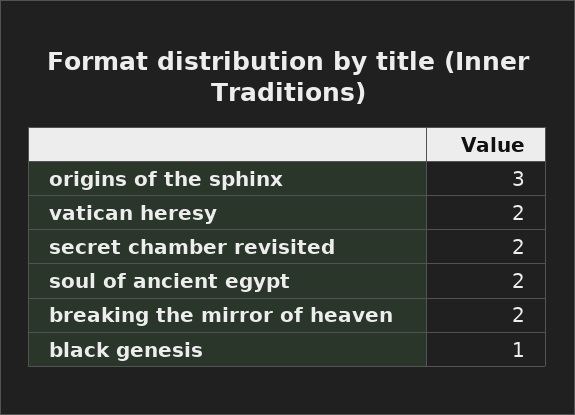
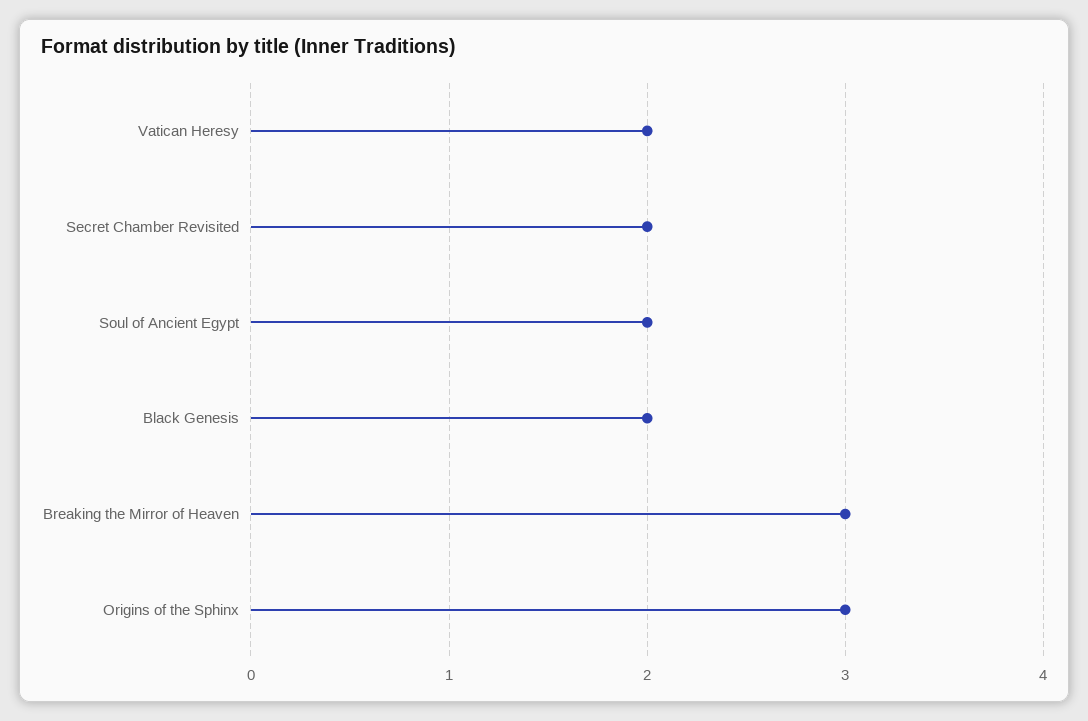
  {
    "origins of the sphinx": 3,
    "vatican heresy": 2,
    "secret chamber revisited": 2,
    "soul of ancient egypt": 2,
-   "breaking the mirror of heaven": 2,
+   "breaking the mirror of heaven": 3,
-   "black genesis": 1
+   "black genesis": 2
  }

